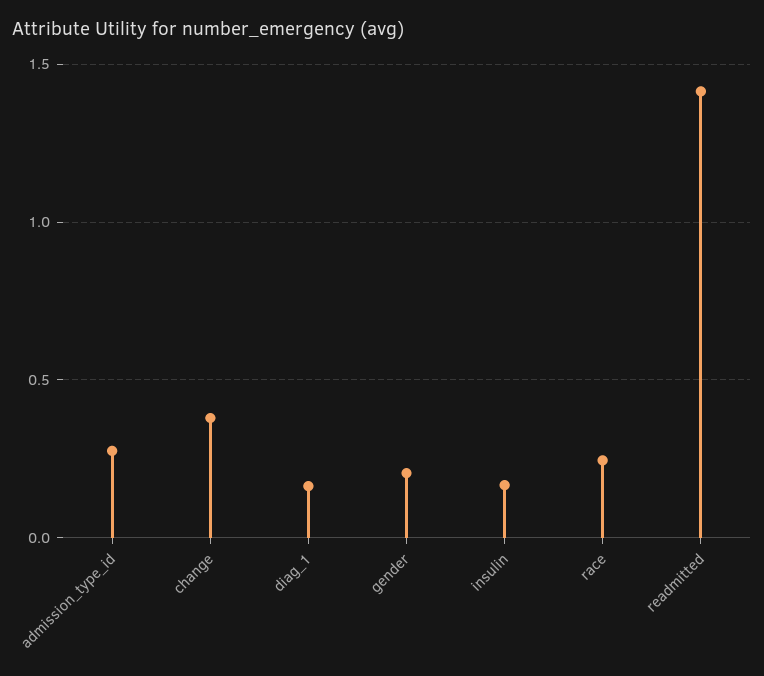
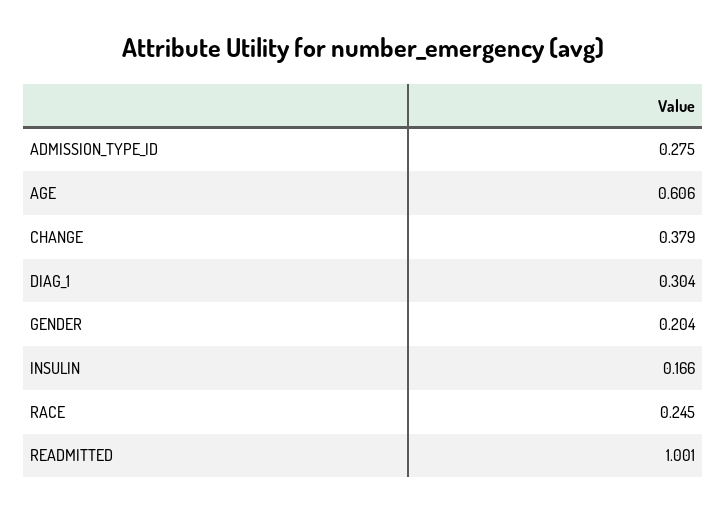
  {
    "admission_type_id": 0.275,
    "change": 0.379,
-   "diag_1": 0.15,
+   "diag_1": 0.304,
    "gender": 0.204,
    "insulin": 0.166,
    "race": 0.245,
-   "readmitted": 1.4
+   "readmitted": 1.001,
+   "AGE": 0.606
  }

